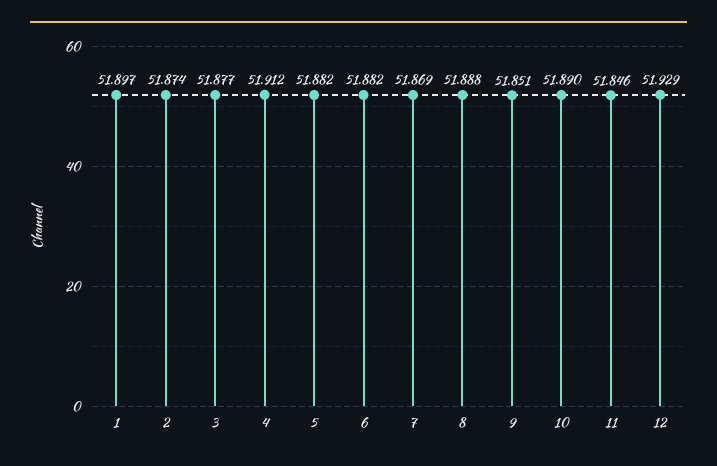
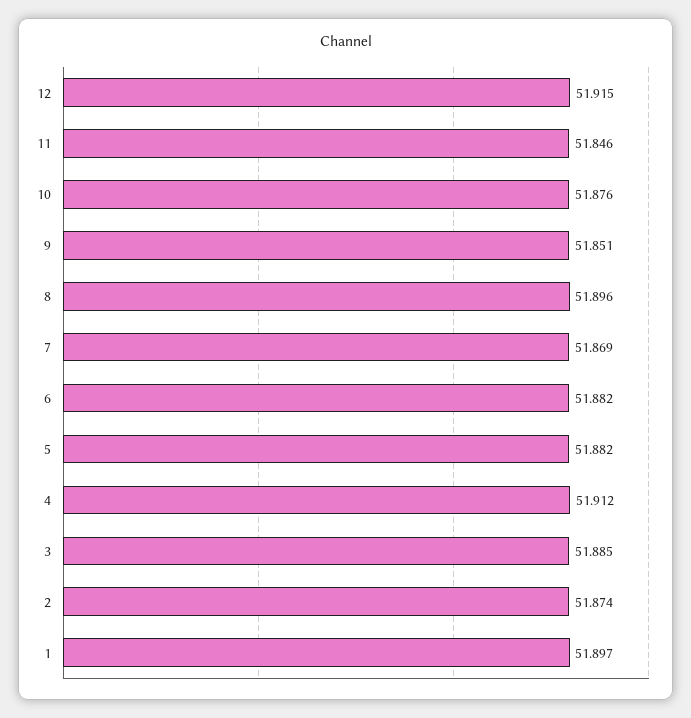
  {
    "1": 51.897,
    "2": 51.874,
-   "3": 51.877,
+   "3": 51.885,
    "4": 51.912,
    "5": 51.882,
    "6": 51.882,
    "7": 51.869,
-   "8": 51.888,
+   "8": 51.896,
    "9": 51.851,
-   "10": 51.89,
+   "10": 51.876,
    "11": 51.846,
-   "12": 51.929
+   "12": 51.915
  }

